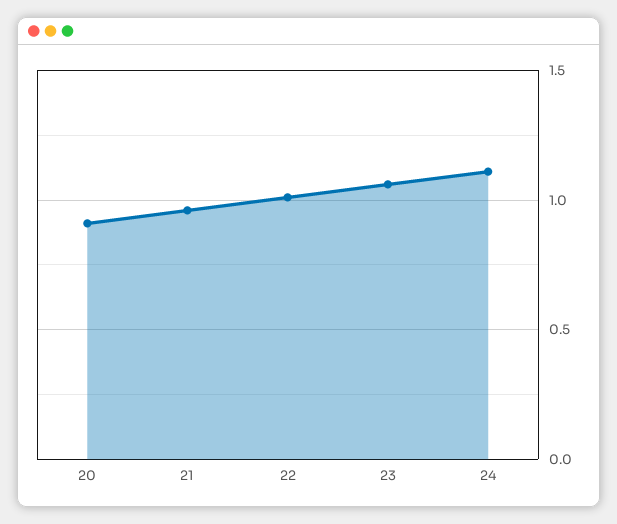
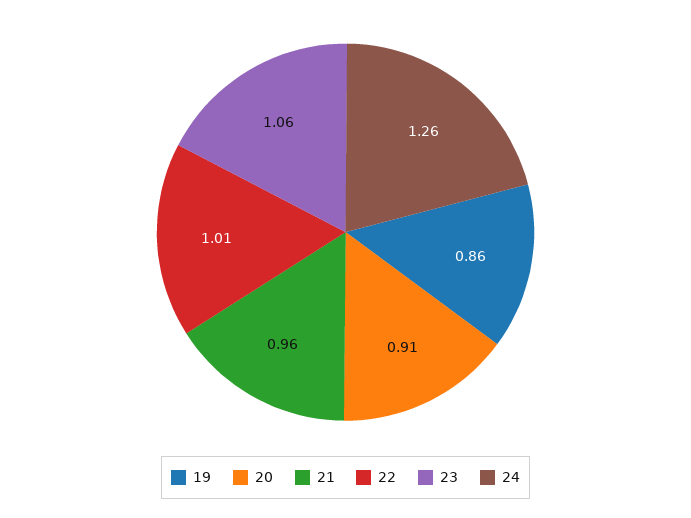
  {
    "20": 0.91,
    "21": 0.96,
    "22": 1.01,
    "23": 1.06,
-   "24": 1.1
+   "24": 1.26,
+   "19": 0.86
  }

